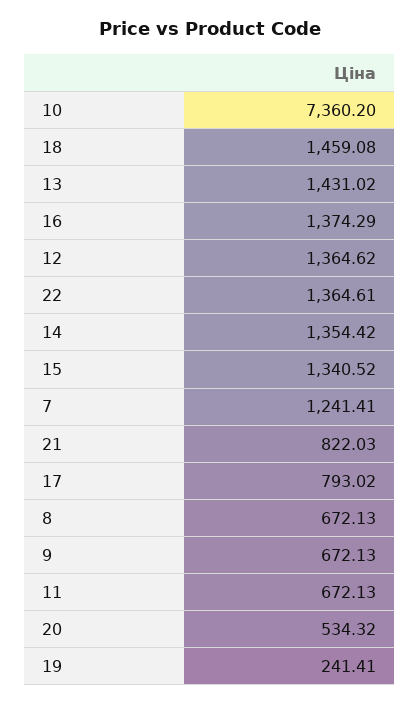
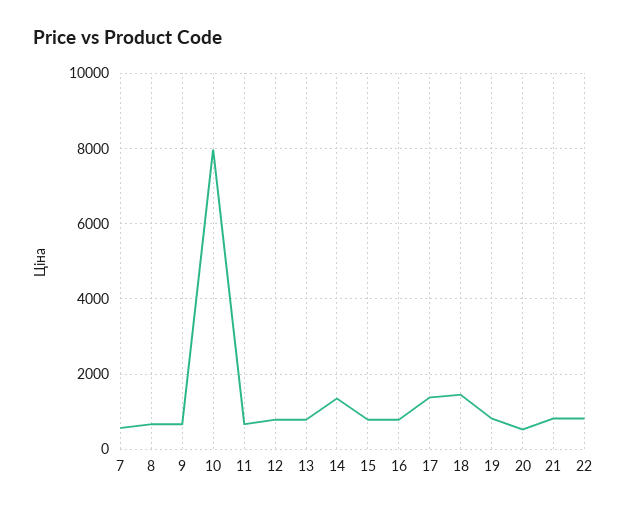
  {
-   "10": 7360.2,
+   "10": 8000,
    "18": 1459.08,
-   "13": 1431.02,
+   "13": 800,
-   "16": 1374.29,
+   "16": 800,
-   "12": 1364.62,
+   "12": 800,
-   "22": 1364.61,
+   "22": 800,
    "14": 1354.42,
-   "15": 1340.52,
+   "15": 800,
-   "7": 1241.41,
+   "7": 600,
    "21": 822.03,
-   "17": 793.02,
+   "17": 1400,
    "8": 672.13,
    "9": 672.13,
    "11": 672.13,
    "20": 534.32,
-   "19": 241.41
+   "19": 800
  }

